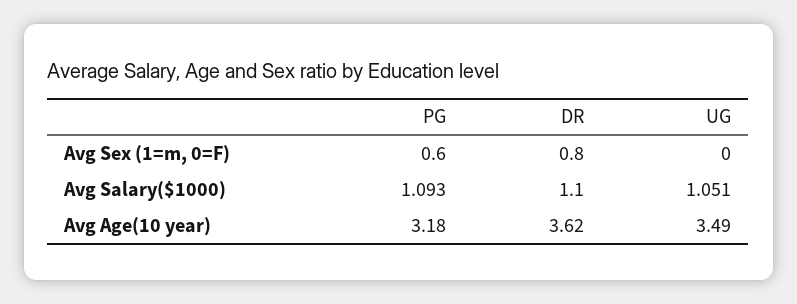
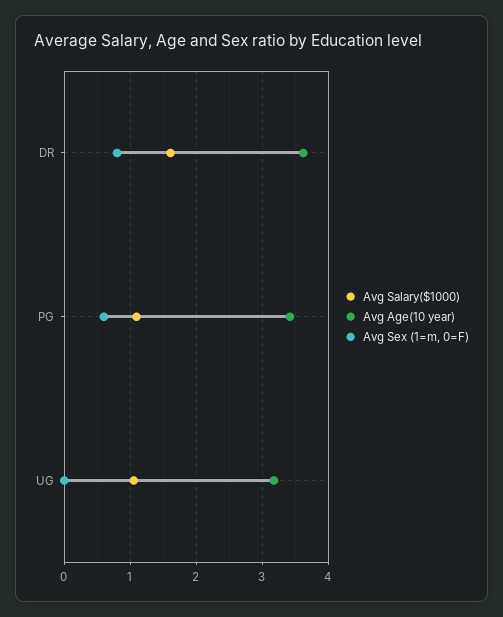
  {
    "Avg Sex (1=m, 0=F)": {
      "PG": 0.6,
      "DR": 0.8,
      "UG": 0
    },
    "Avg Salary($1000)": {
      "PG": 1.093,
-     "DR": 1.1,
+     "DR": 1.6,
      "UG": 1.051
    },
    "Avg Age(10 year)": {
-     "PG": 3.18,
+     "PG": 3.4,
      "DR": 3.62,
-     "UG": 3.49
+     "UG": 3.2
    }
  }

